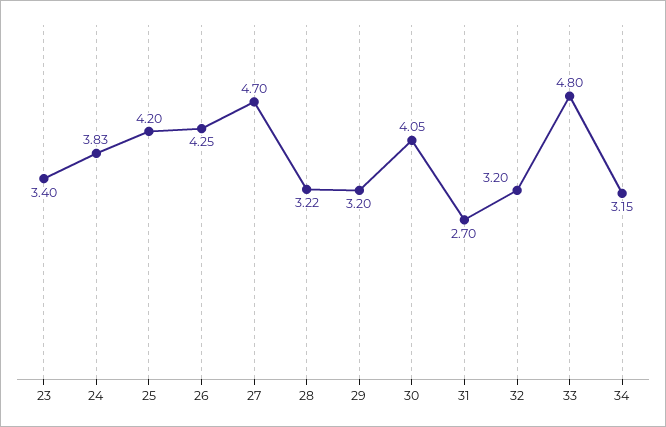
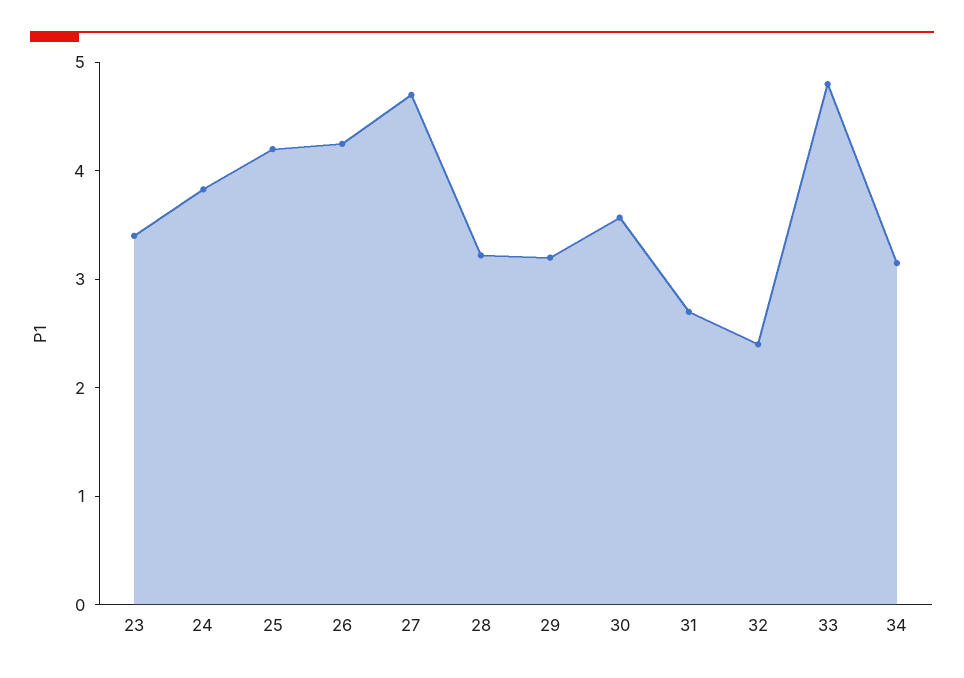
  {
    "23": 3.4,
    "24": 3.83,
    "25": 4.2,
    "26": 4.25,
    "27": 4.7,
    "28": 3.22,
    "29": 3.2,
-   "30": 4.05,
+   "30": 3.6,
    "31": 2.7,
-   "32": 3.2,
+   "32": 2.4,
    "33": 4.8,
    "34": 3.15
  }

